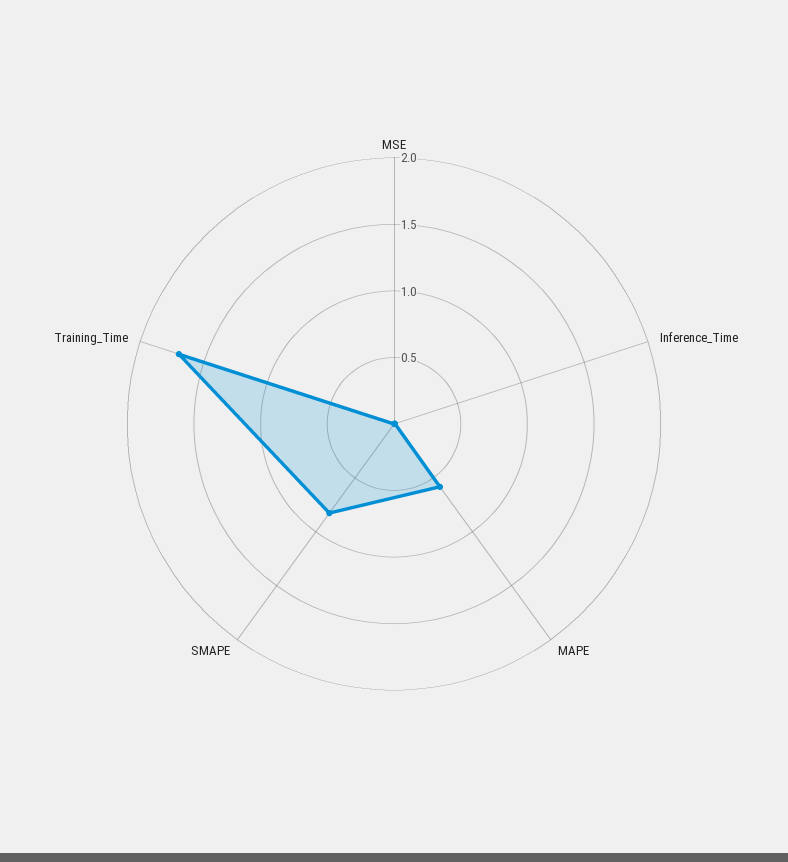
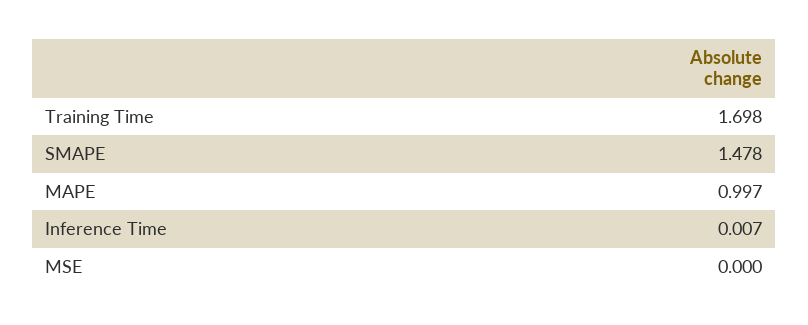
  {
    "MSE": 0,
    "Inference_Time": 0.007,
-   "MAPE": 0.6,
+   "MAPE": 0.997,
-   "SMAPE": 0.8,
+   "SMAPE": 1.478,
    "Training_Time": 1.698
  }

